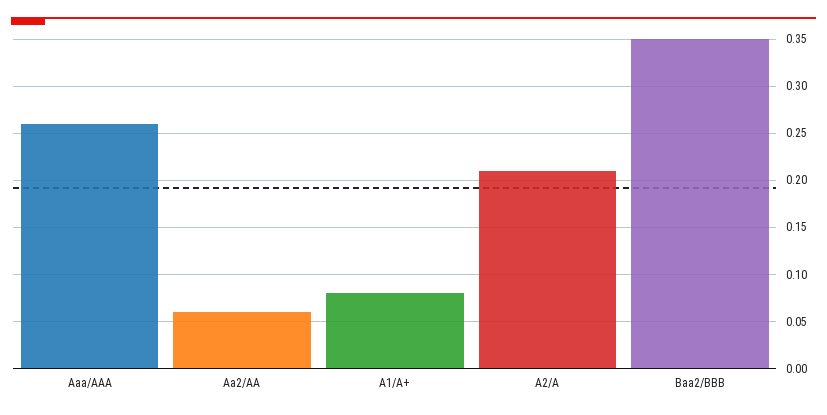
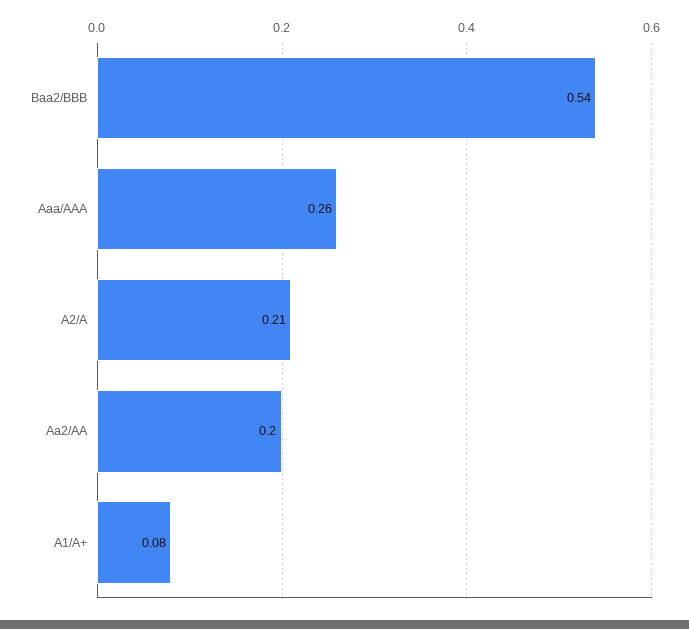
  {
    "Aaa/AAA": 0.26,
-   "Aa2/AA": 0.06,
+   "Aa2/AA": 0.2,
    "A1/A+": 0.08,
    "A2/A": 0.21,
-   "Baa2/BBB": 0.35
+   "Baa2/BBB": 0.54
  }

